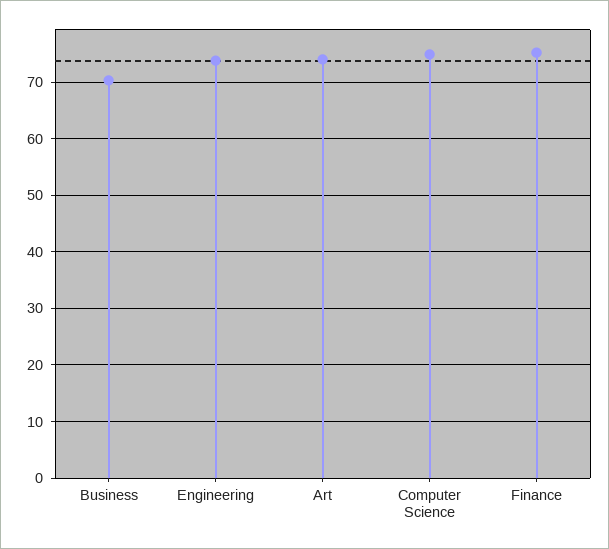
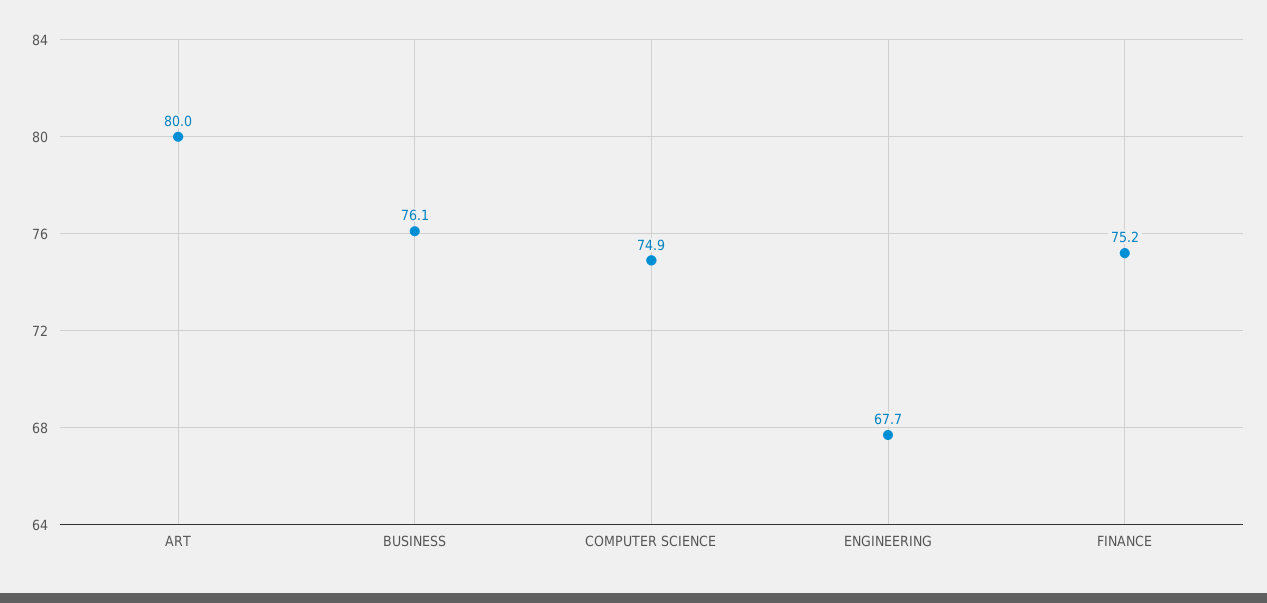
  {
-   "Business": 70,
+   "Business": 76.1,
-   "Engineering": 74,
+   "Engineering": 67.7,
-   "Art": 74,
+   "Art": 80,
    "Computer Science": 74.9,
    "Finance": 75.2
  }

